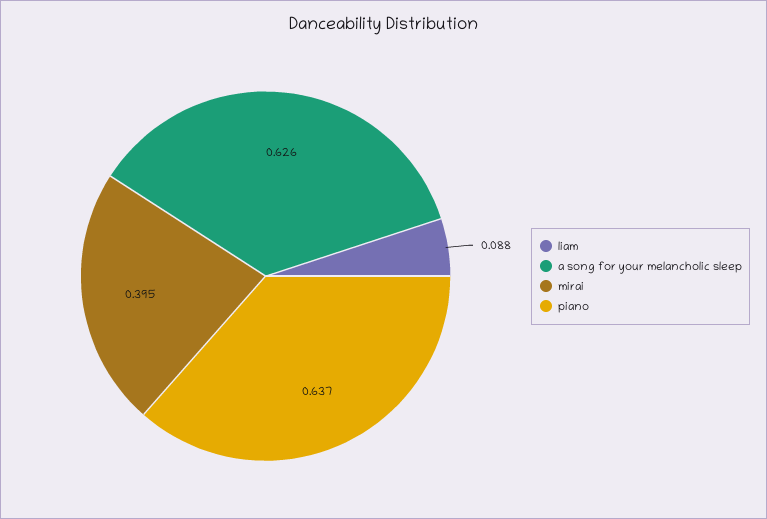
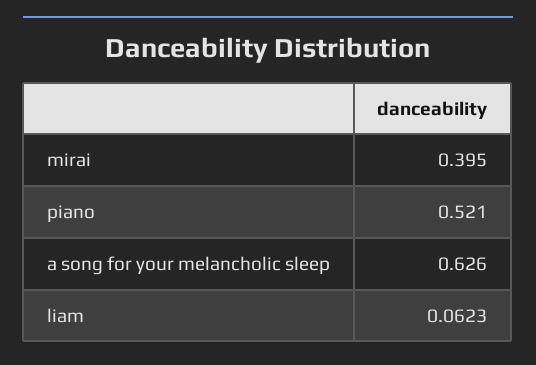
  {
-   "liam": 0.088,
+   "liam": 0.0623,
    "a song for your melancholic sleep": 0.626,
    "mirai": 0.395,
-   "piano": 0.637
+   "piano": 0.521
  }

